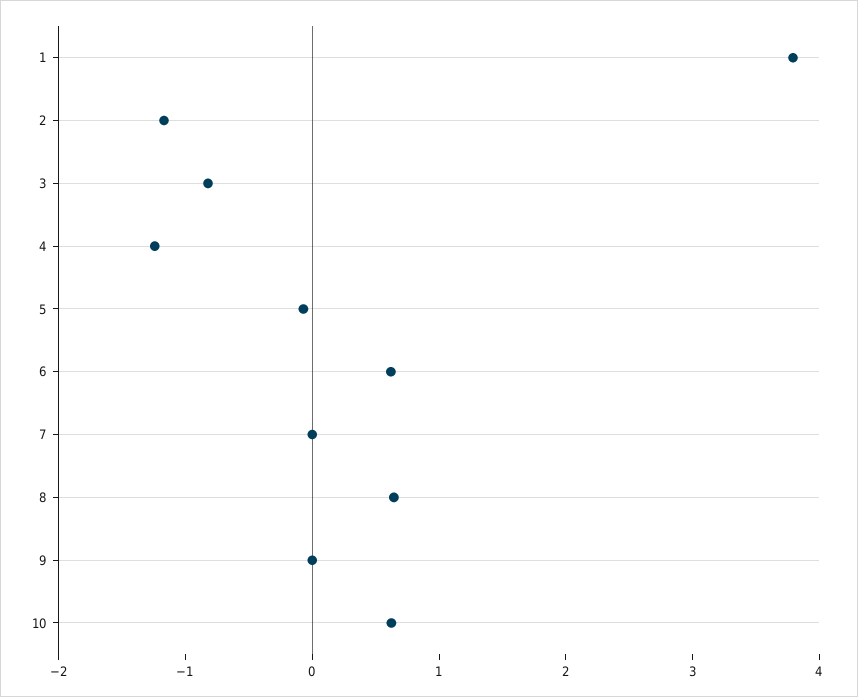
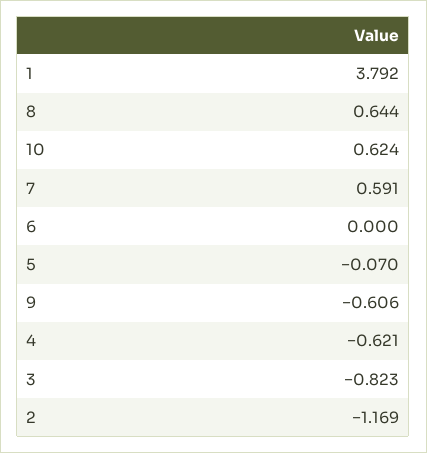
  {
    "1": 3.792,
    "2": -1.169,
    "3": -0.823,
-   "4": -1.2,
+   "4": -0.621,
    "5": -0.07,
-   "6": 0.6,
+   "6": 0,
-   "7": 0,
+   "7": 0.591,
    "8": 0.644,
-   "9": 0,
+   "9": -0.606,
    "10": 0.624
  }

